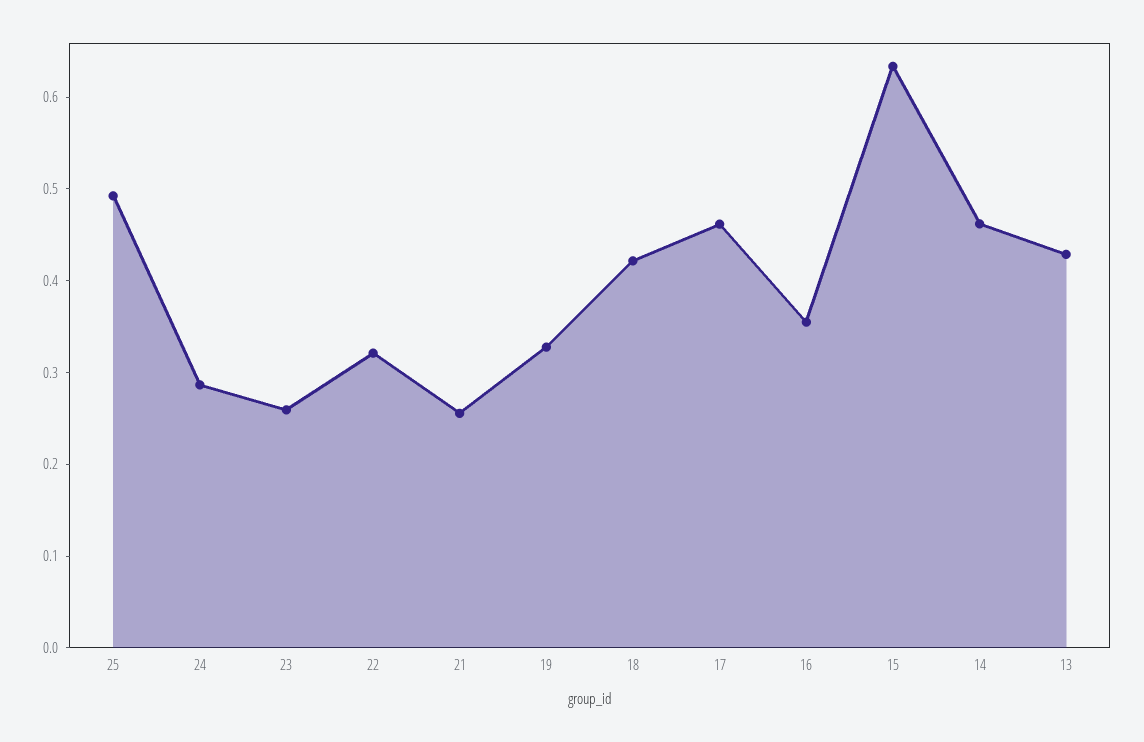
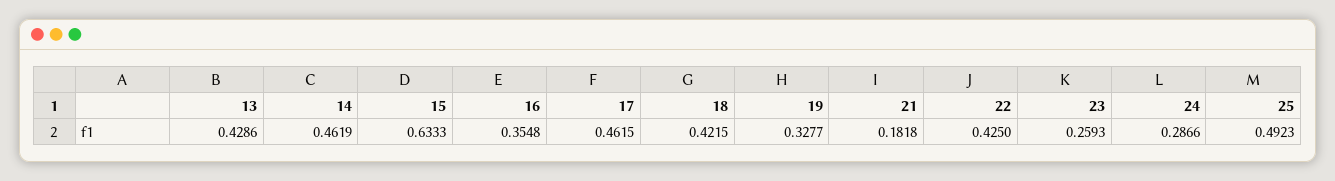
  {
    "25": 0.4923,
    "24": 0.2866,
    "23": 0.2593,
-   "22": 0.32,
+   "22": 0.425,
-   "21": 0.26,
+   "21": 0.1818,
    "19": 0.3277,
    "18": 0.4215,
    "17": 0.4615,
    "16": 0.3548,
    "15": 0.6333,
    "14": 0.4619,
    "13": 0.4286
  }

